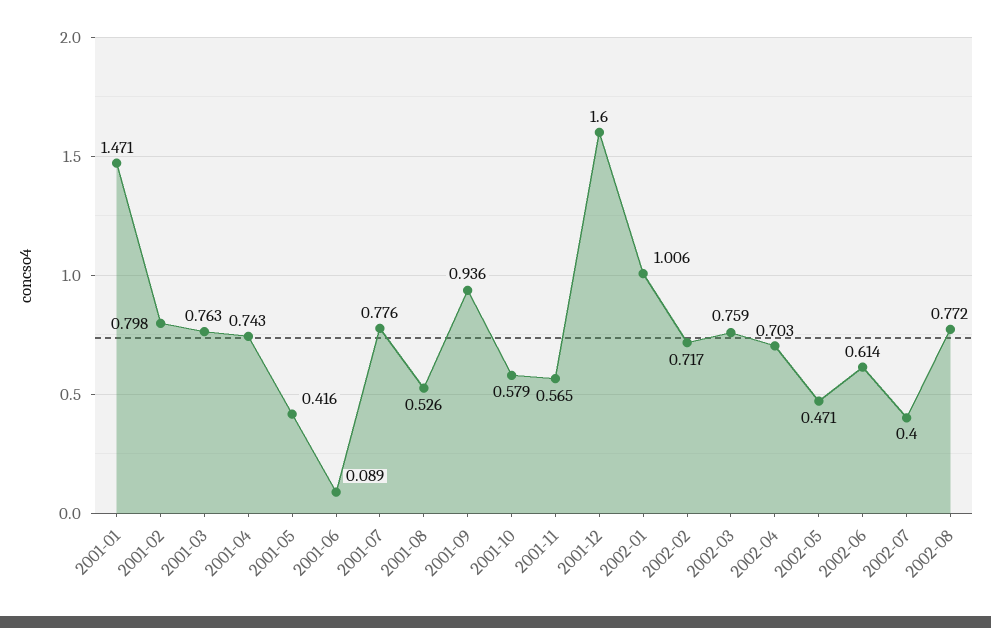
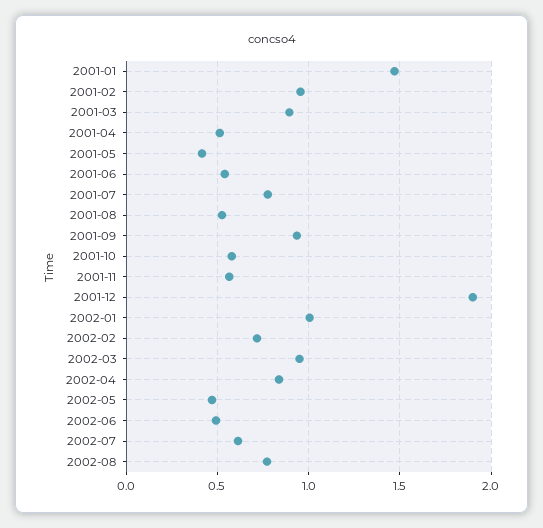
  {
    "2001-01": 1.471,
-   "2001-02": 0.798,
+   "2001-02": 0.95,
-   "2001-03": 0.763,
+   "2001-03": 0.9,
-   "2001-04": 0.743,
+   "2001-04": 0.5,
    "2001-05": 0.416,
-   "2001-06": 0.089,
+   "2001-06": 0.55,
    "2001-07": 0.776,
    "2001-08": 0.526,
    "2001-09": 0.936,
    "2001-10": 0.579,
    "2001-11": 0.565,
-   "2001-12": 1.6,
+   "2001-12": 1.9,
    "2002-01": 1.006,
    "2002-02": 0.717,
-   "2002-03": 0.759,
+   "2002-03": 0.95,
-   "2002-04": 0.703,
+   "2002-04": 0.85,
    "2002-05": 0.471,
-   "2002-06": 0.614,
+   "2002-06": 0.5,
-   "2002-07": 0.4,
+   "2002-07": 0.6,
    "2002-08": 0.772
  }

